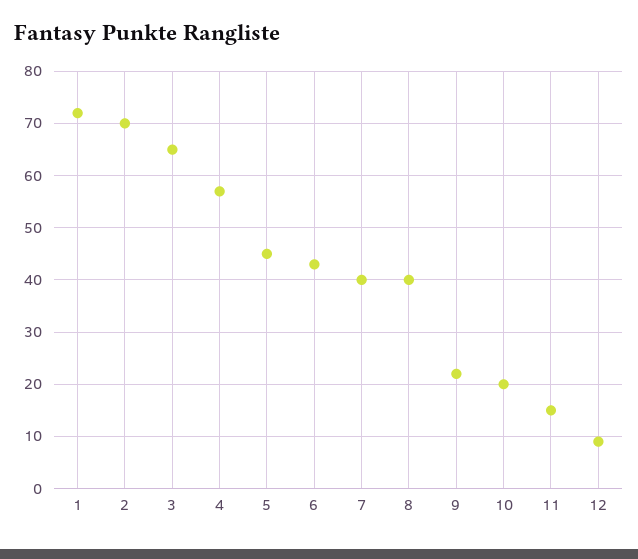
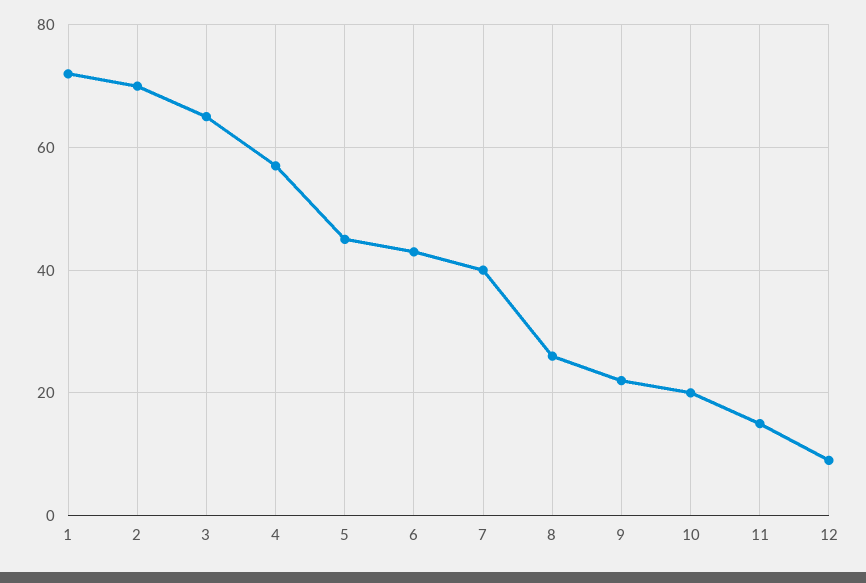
  {
    "1": 70,
    "2": 70,
    "3": 65,
    "4": 55,
    "5": 45,
    "6": 45,
    "7": 40,
-   "8": 40,
+   "8": 25,
    "9": 20,
    "10": 20,
    "11": 15,
    "12": 10
  }

